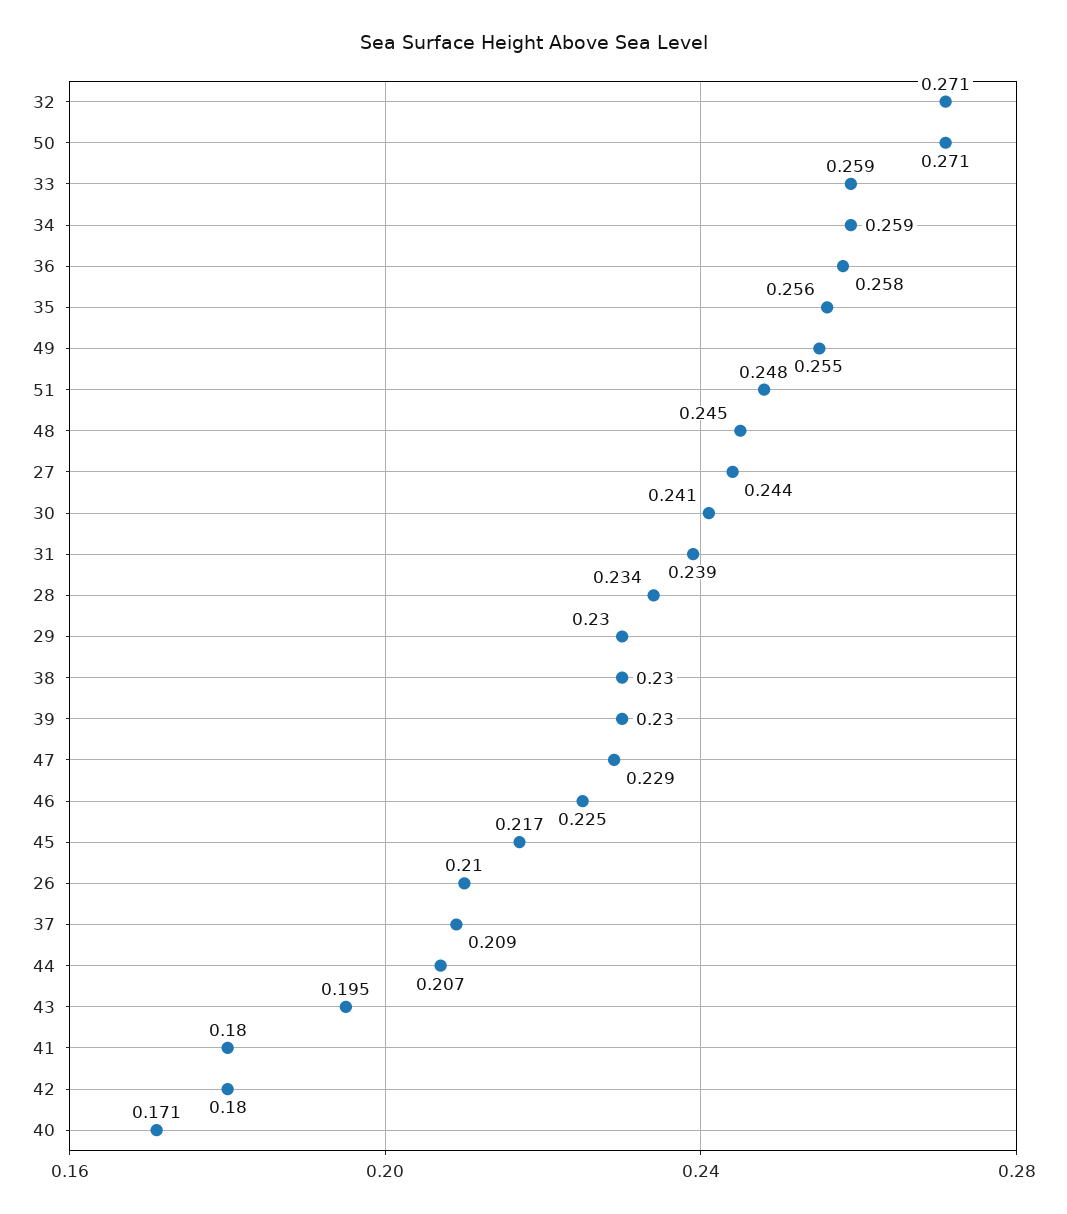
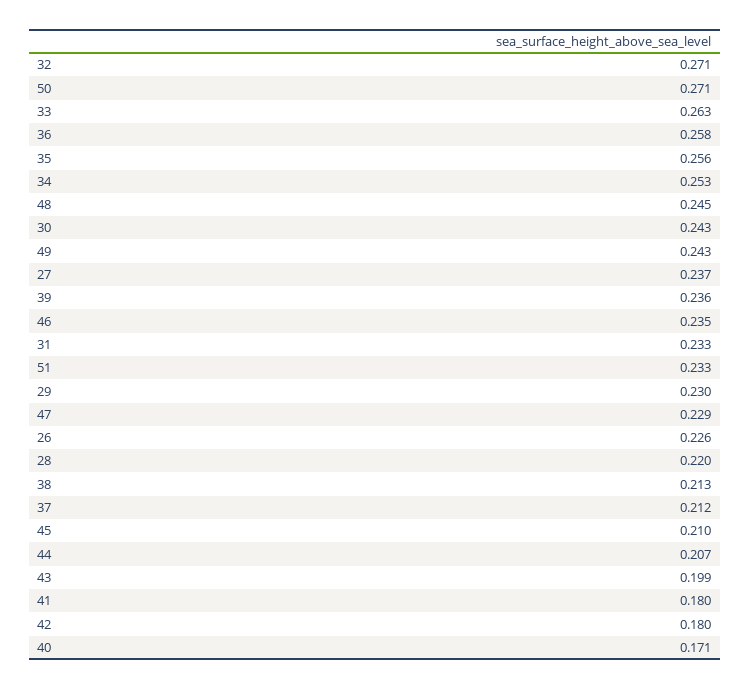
  {
    "32": 0.271,
    "50": 0.271,
-   "33": 0.259,
+   "33": 0.263,
-   "34": 0.259,
+   "34": 0.253,
    "36": 0.258,
    "35": 0.256,
-   "49": 0.255,
+   "49": 0.243,
-   "51": 0.248,
+   "51": 0.233,
    "48": 0.245,
-   "27": 0.244,
+   "27": 0.237,
-   "30": 0.241,
+   "30": 0.243,
-   "31": 0.239,
+   "31": 0.233,
-   "28": 0.234,
+   "28": 0.22,
    "29": 0.23,
-   "38": 0.23,
+   "38": 0.213,
-   "39": 0.23,
+   "39": 0.236,
    "47": 0.229,
-   "46": 0.225,
+   "46": 0.235,
-   "45": 0.217,
+   "45": 0.21,
-   "26": 0.21,
+   "26": 0.226,
-   "37": 0.209,
+   "37": 0.212,
    "44": 0.207,
-   "43": 0.195,
+   "43": 0.199,
    "41": 0.18,
    "42": 0.18,
    "40": 0.171
  }

